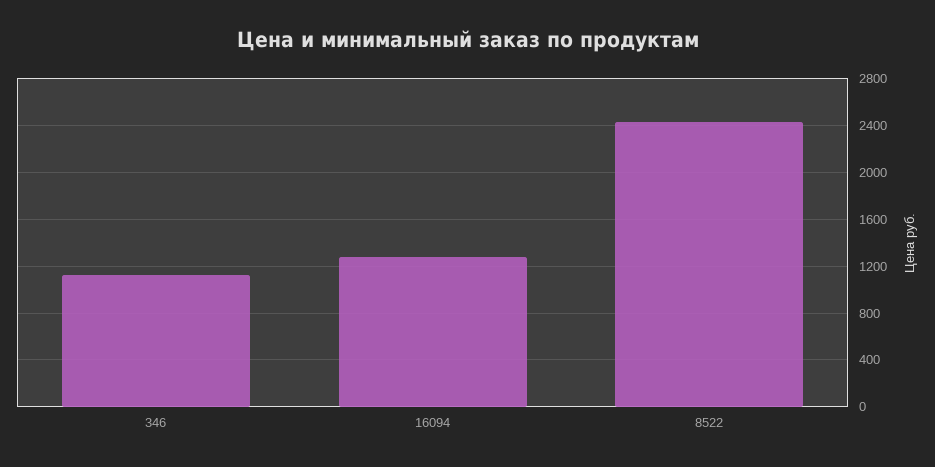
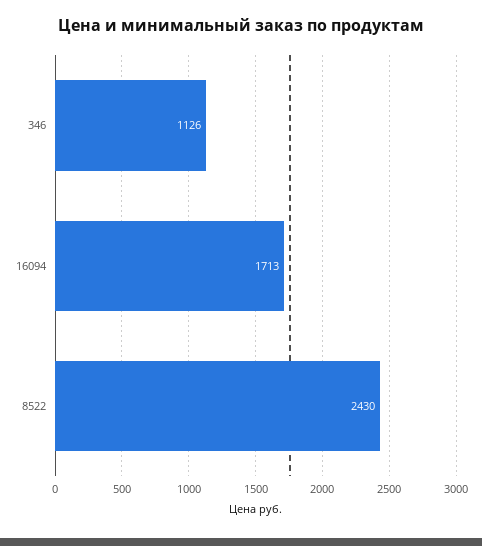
  {
    "346": 1126,
-   "16094": 1300,
+   "16094": 1713,
    "8522": 2430
  }

